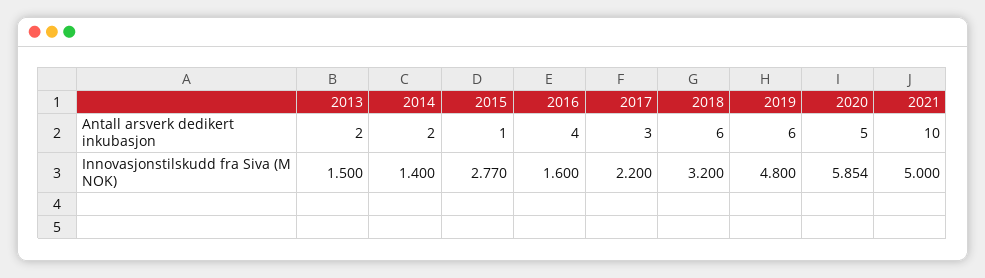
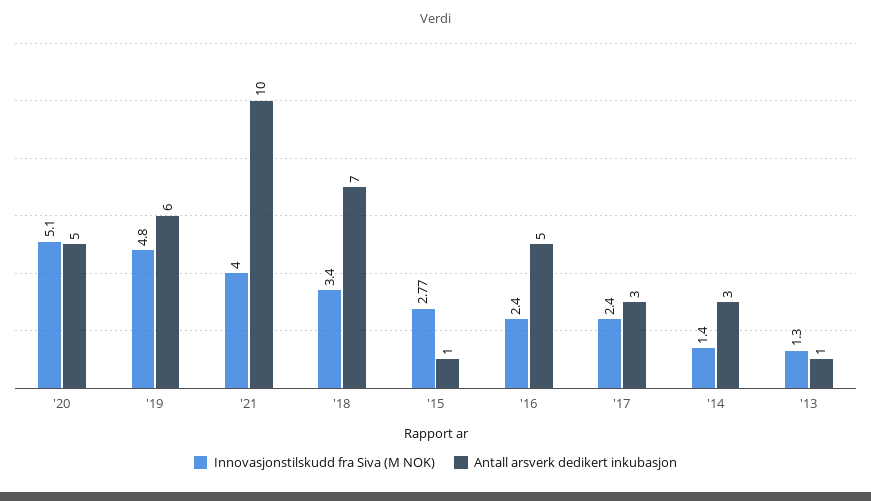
  {
    "Antall arsverk dedikert inkubasjon": {
-     "2013": 2,
+     "2013": 1,
-     "2014": 2,
+     "2014": 3,
      "2015": 1,
-     "2016": 4,
+     "2016": 5,
      "2017": 3,
-     "2018": 6,
+     "2018": 7,
      "2019": 6,
      "2020": 5,
      "2021": 10
    },
    "Innovasjonstilskudd fra Siva (M NOK)": {
-     "2013": 1.5,
+     "2013": 1.3,
      "2014": 1.4,
      "2015": 2.77,
-     "2016": 1.6,
+     "2016": 2.4,
-     "2017": 2.2,
+     "2017": 2.4,
-     "2018": 3.2,
+     "2018": 3.4,
      "2019": 4.8,
-     "2020": 5.854,
+     "2020": 5.1,
-     "2021": 5
+     "2021": 4
    }
  }

